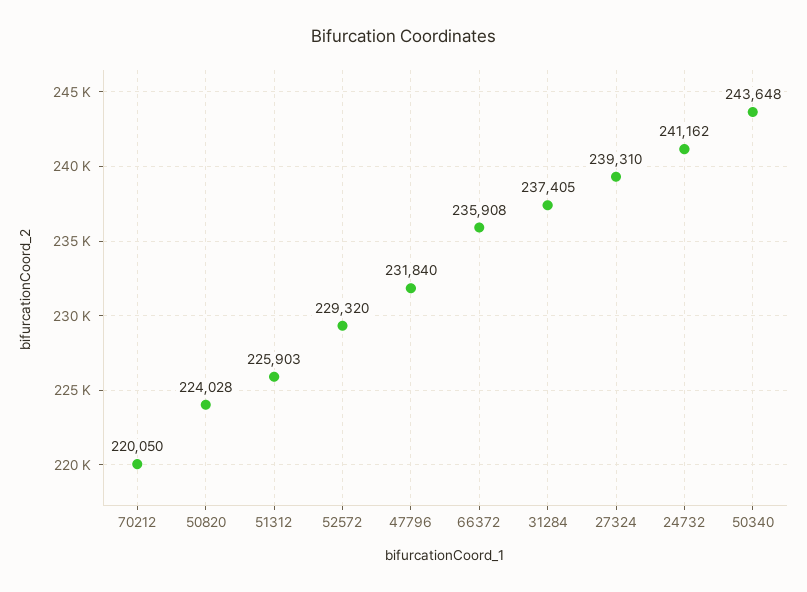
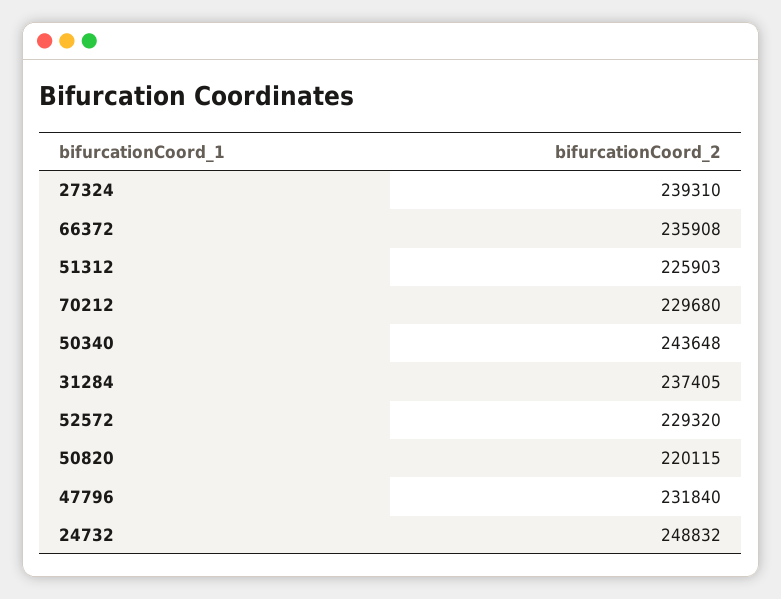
  {
-   "70212": 220050,
+   "70212": 229680,
-   "50820": 224028,
+   "50820": 220115,
    "51312": 225903,
    "52572": 229320,
    "47796": 231840,
    "66372": 235908,
    "31284": 237405,
    "27324": 239310,
-   "24732": 241162,
+   "24732": 248832,
    "50340": 243648
  }

